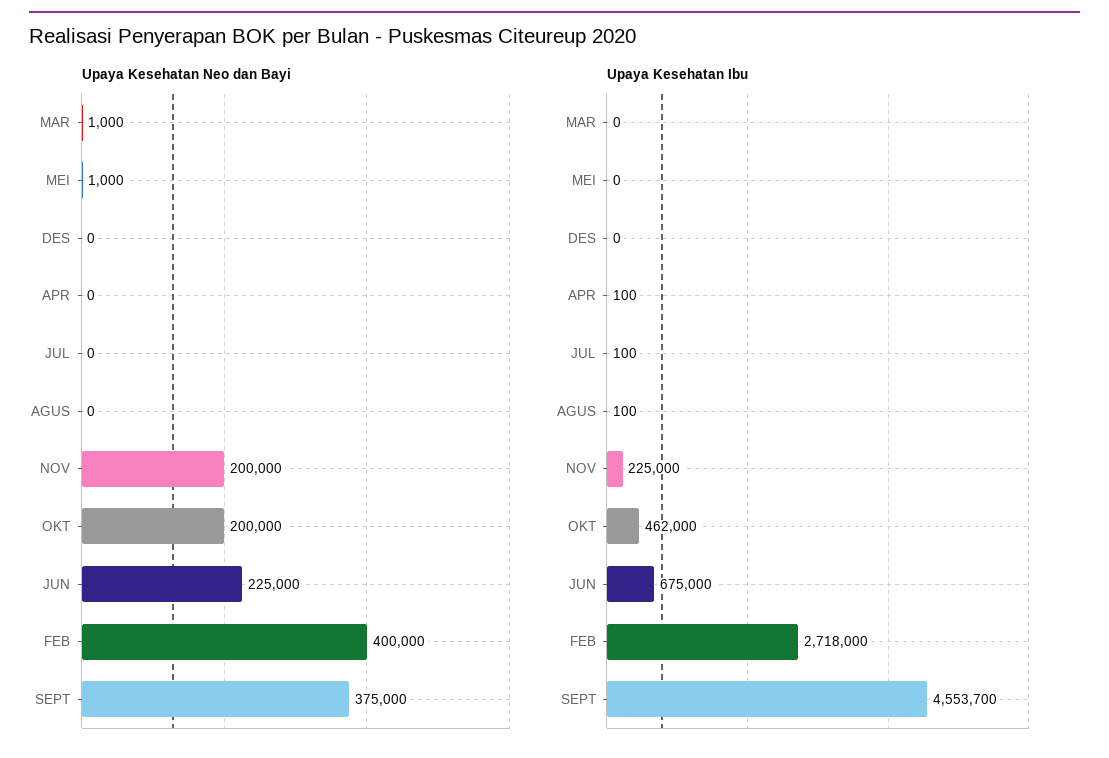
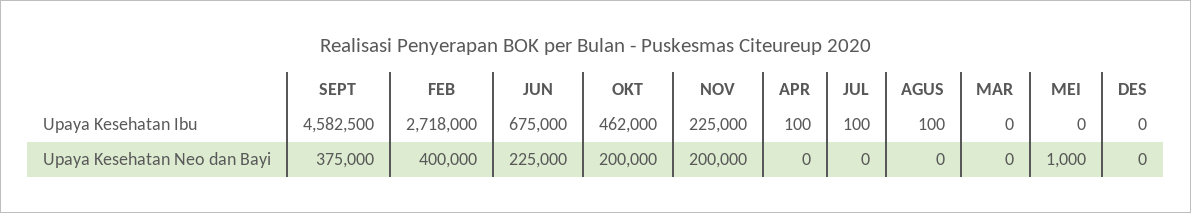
  {
    "Upaya Kesehatan Neo dan Bayi": {
-     "MAR": 1000,
+     "MAR": 0,
      "MEI": 1000,
      "DES": 0,
      "APR": 0,
      "JUL": 0,
      "AGUS": 0,
      "NOV": 200000,
      "OKT": 200000,
      "JUN": 225000,
      "FEB": 400000,
      "SEPT": 375000
    },
    "Upaya Kesehatan Ibu": {
      "MAR": 0,
      "MEI": 0,
      "DES": 0,
      "APR": 100,
      "JUL": 100,
      "AGUS": 100,
      "NOV": 225000,
      "OKT": 462000,
      "JUN": 675000,
      "FEB": 2718000,
-     "SEPT": 4553700
+     "SEPT": 4582500
    }
  }

